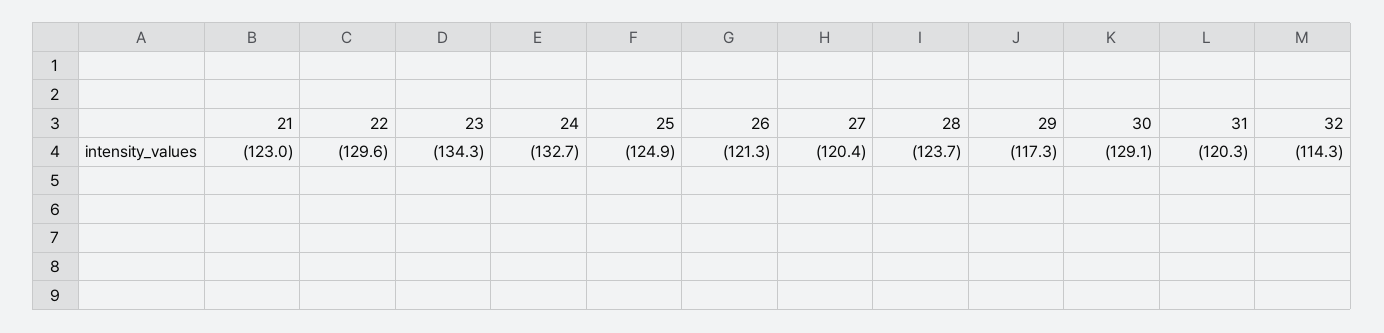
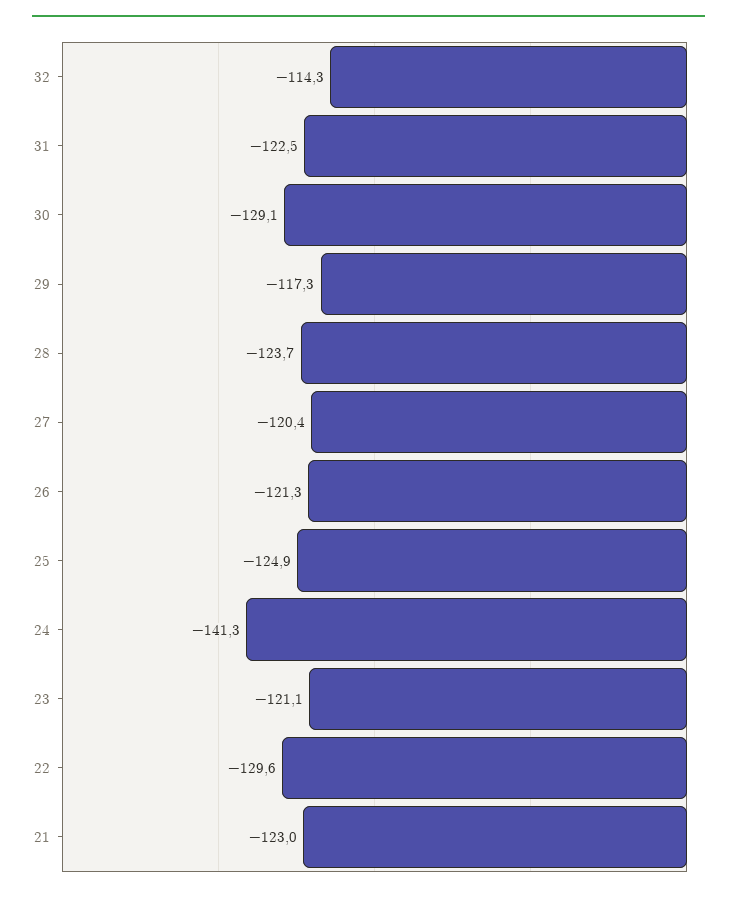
  {
    "21": -123,
    "22": -129.6,
-   "23": -134.3,
+   "23": -121.1,
-   "24": -132.7,
+   "24": -141.3,
    "25": -124.9,
    "26": -121.3,
    "27": -120.4,
    "28": -123.7,
    "29": -117.3,
    "30": -129.1,
-   "31": -120.3,
+   "31": -122.5,
    "32": -114.3
  }

